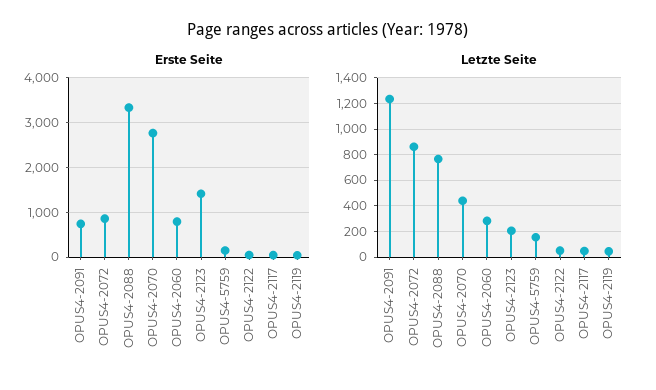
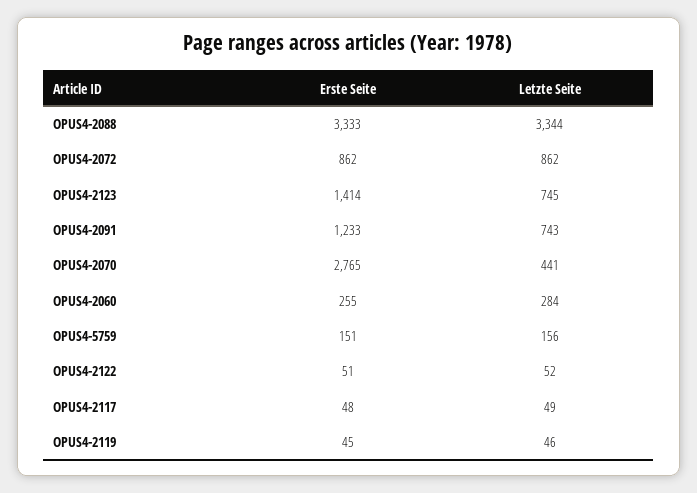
  {
    "Erste Seite": {
-     "OPUS4-2091": 800,
+     "OPUS4-2091": 1233,
      "OPUS4-2072": 862,
      "OPUS4-2088": 3333,
      "OPUS4-2070": 2765,
-     "OPUS4-2060": 800,
+     "OPUS4-2060": 255,
      "OPUS4-2123": 1414,
      "OPUS4-5759": 151,
      "OPUS4-2122": 51,
      "OPUS4-2117": 48,
      "OPUS4-2119": 45
    },
    "Letzte Seite": {
-     "OPUS4-2091": 1250,
+     "OPUS4-2091": 743,
      "OPUS4-2072": 862,
-     "OPUS4-2088": 750,
+     "OPUS4-2088": 3344,
      "OPUS4-2070": 441,
      "OPUS4-2060": 284,
-     "OPUS4-2123": 200,
+     "OPUS4-2123": 745,
      "OPUS4-5759": 156,
      "OPUS4-2122": 52,
      "OPUS4-2117": 49,
      "OPUS4-2119": 46
    }
  }

